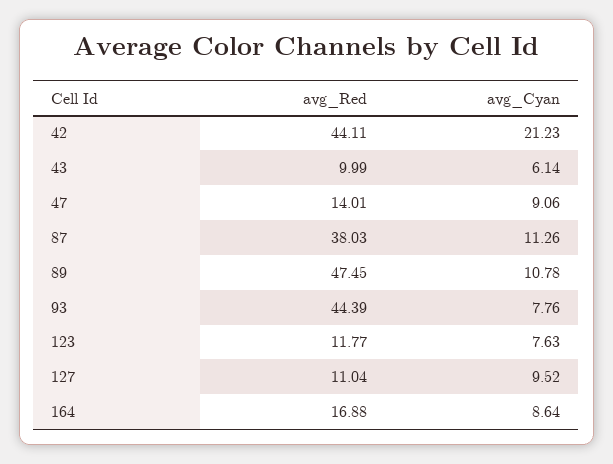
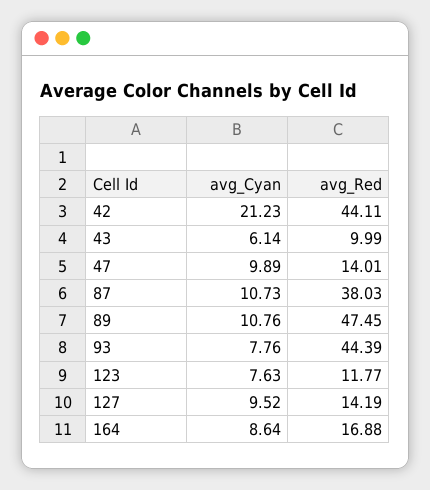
  {
    "avg_Red": {
      "42": 44.11,
      "43": 9.99,
      "47": 14.01,
      "87": 38.03,
      "89": 47.45,
      "93": 44.39,
      "123": 11.77,
-     "127": 11.04,
+     "127": 14.19,
      "164": 16.88
    },
    "avg_Cyan": {
      "42": 21.23,
      "43": 6.14,
-     "47": 9.06,
+     "47": 9.89,
-     "87": 11.26,
+     "87": 10.73,
-     "89": 10.78,
+     "89": 10.76,
      "93": 7.76,
      "123": 7.63,
      "127": 9.52,
      "164": 8.64
    }
  }

